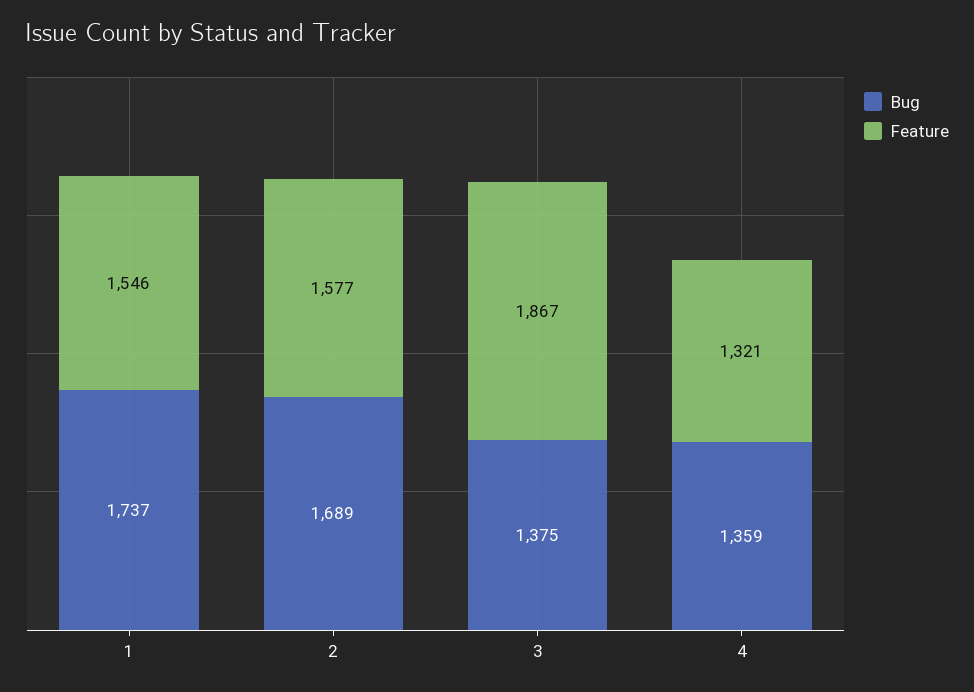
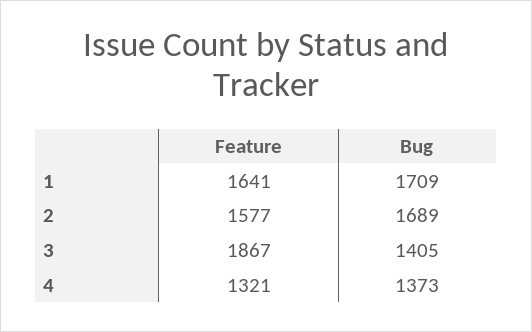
  {
    "Bug": {
-     "1": 1737,
+     "1": 1709,
      "2": 1689,
-     "3": 1375,
+     "3": 1405,
-     "4": 1359
+     "4": 1373
    },
    "Feature": {
-     "1": 1546,
+     "1": 1641,
      "2": 1577,
      "3": 1867,
      "4": 1321
    }
  }

